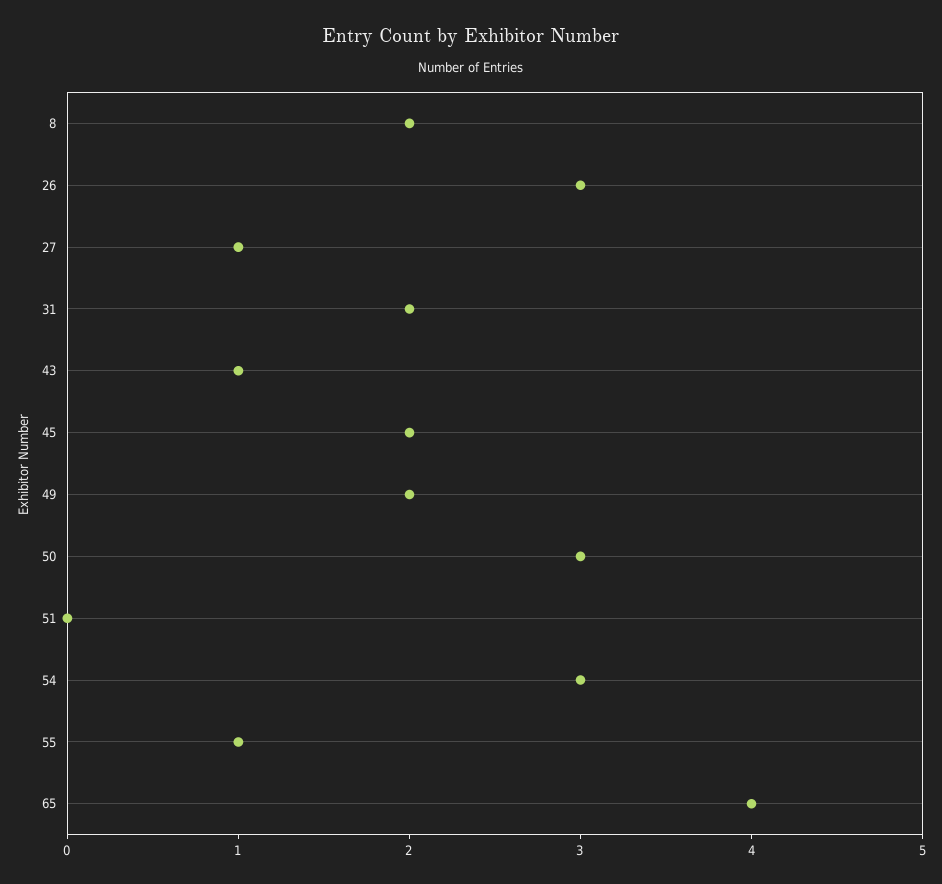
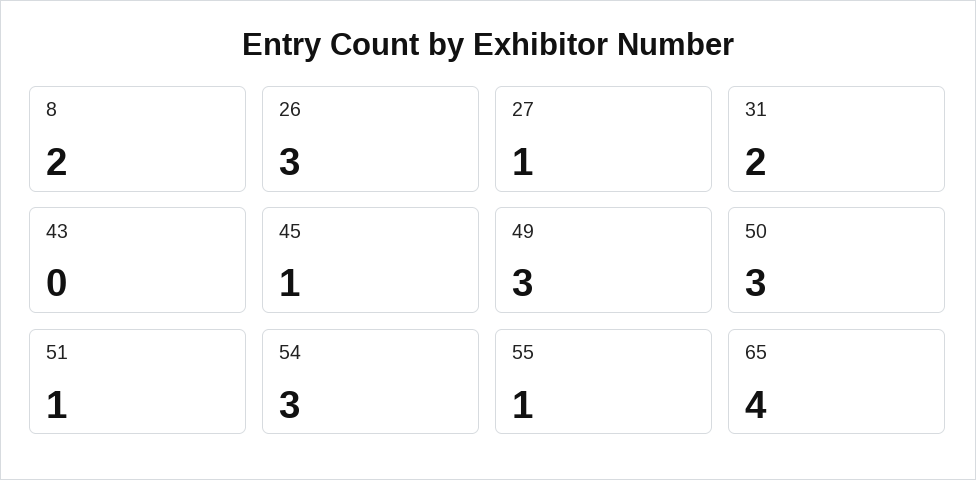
  {
    "8": 2,
    "26": 3,
    "27": 1,
    "31": 2,
-   "43": 1,
+   "43": 0,
-   "45": 2,
+   "45": 1,
-   "49": 2,
+   "49": 3,
    "50": 3,
-   "51": 0,
+   "51": 1,
    "54": 3,
    "55": 1,
    "65": 4
  }

